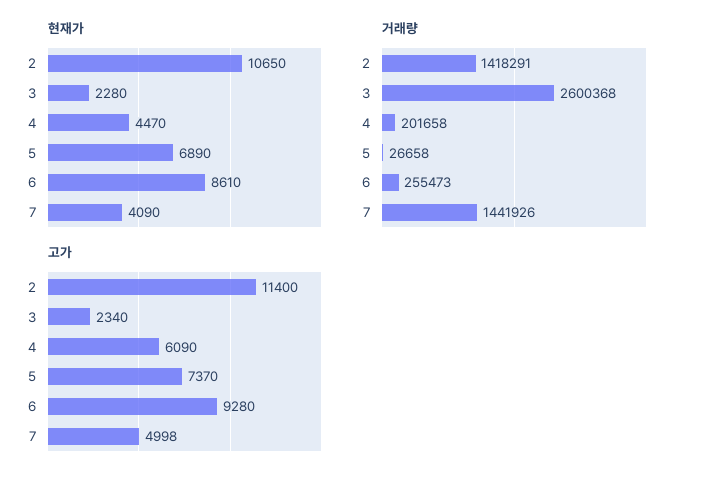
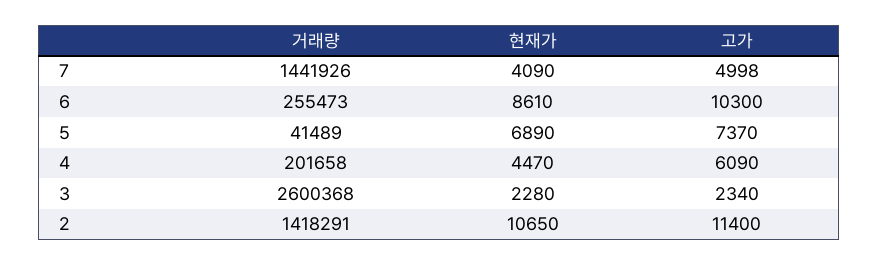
  {
    "현재가": {
      "2": 10650,
      "3": 2280,
      "4": 4470,
      "5": 6890,
      "6": 8610,
      "7": 4090
    },
    "거래량": {
      "2": 1418291,
      "3": 2600368,
      "4": 201658,
-     "5": 26658,
+     "5": 41489,
      "6": 255473,
      "7": 1441926
    },
    "고가": {
      "2": 11400,
      "3": 2340,
      "4": 6090,
      "5": 7370,
-     "6": 9280,
+     "6": 10300,
      "7": 4998
    }
  }

